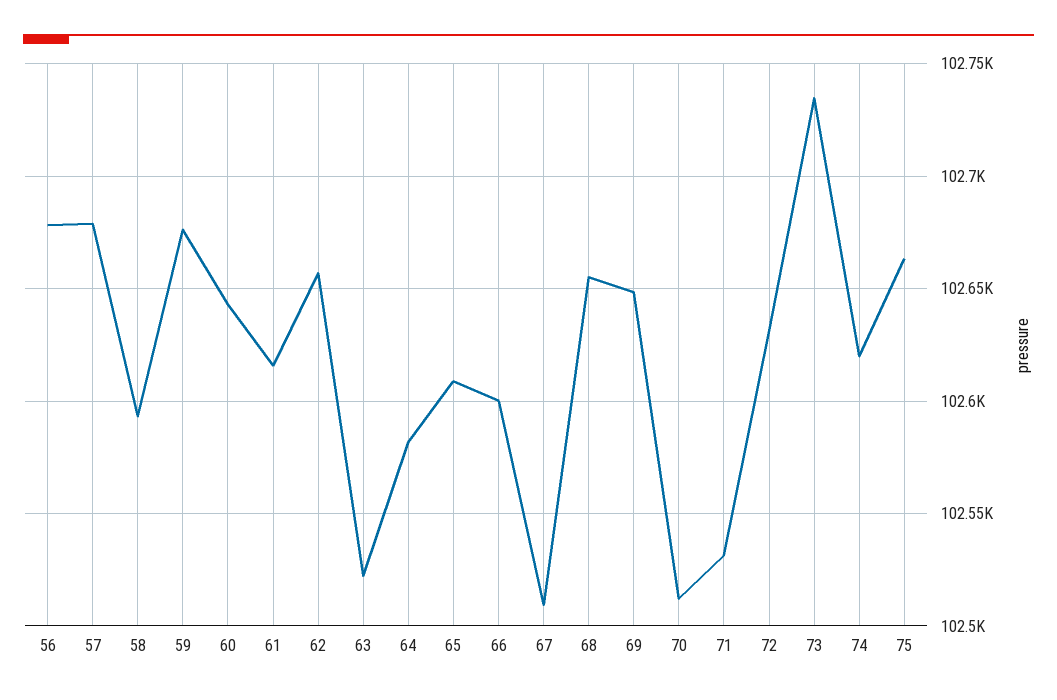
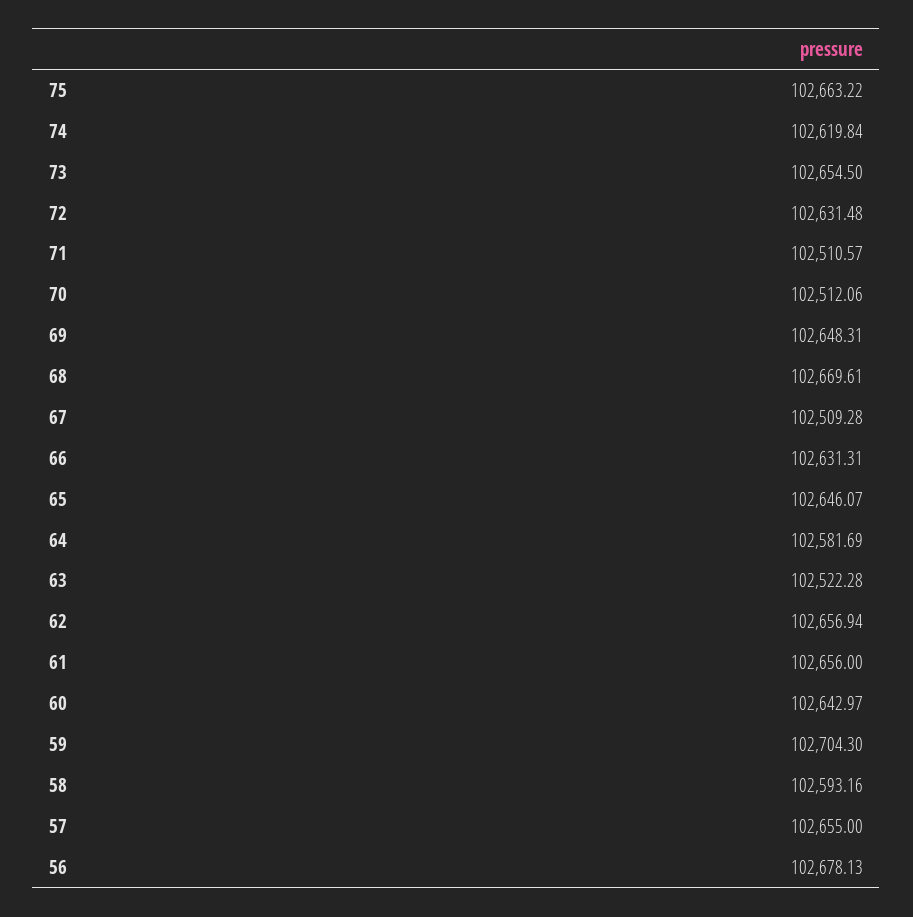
  {
    "56": 102678.13,
-   "57": 102680,
+   "57": 102655,
    "58": 102593.16,
-   "59": 102675,
+   "59": 102704.3,
    "60": 102642.97,
-   "61": 102615,
+   "61": 102656,
    "62": 102656.94,
    "63": 102522.28,
    "64": 102581.69,
-   "65": 102610,
+   "65": 102646.07,
-   "66": 102600,
+   "66": 102631.31,
    "67": 102509.28,
-   "68": 102655,
+   "68": 102669.61,
    "69": 102648.31,
    "70": 102512.06,
-   "71": 102530,
+   "71": 102510.57,
    "72": 102631.48,
-   "73": 102735,
+   "73": 102654.5,
    "74": 102619.84,
    "75": 102663.22
  }

